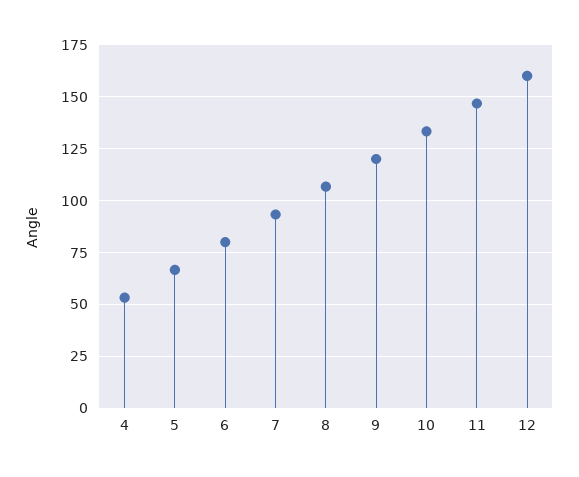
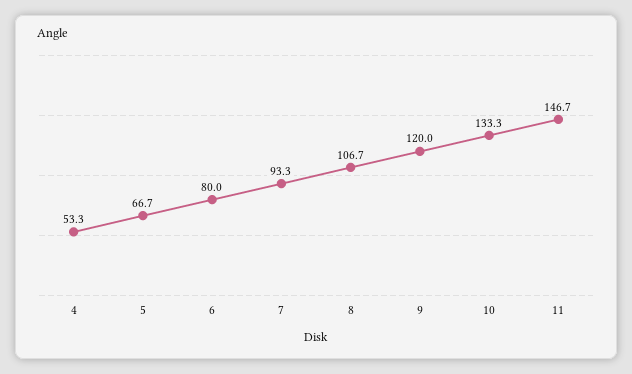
  {
    "4": 53.3,
    "5": 66.7,
    "6": 80,
    "7": 93.3,
    "8": 106.7,
    "9": 120,
    "10": 133.3,
-   "11": 146.7,
+   "11": 146.7
-   "12": 160
  }

